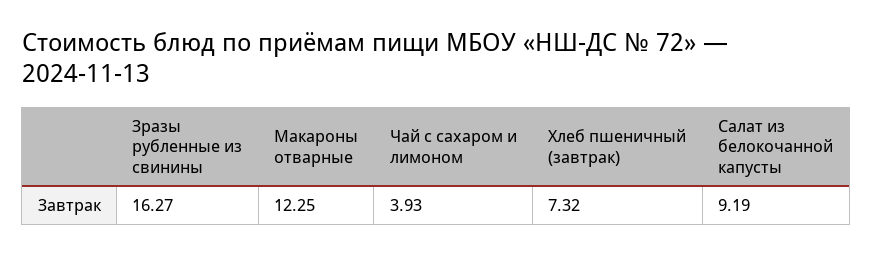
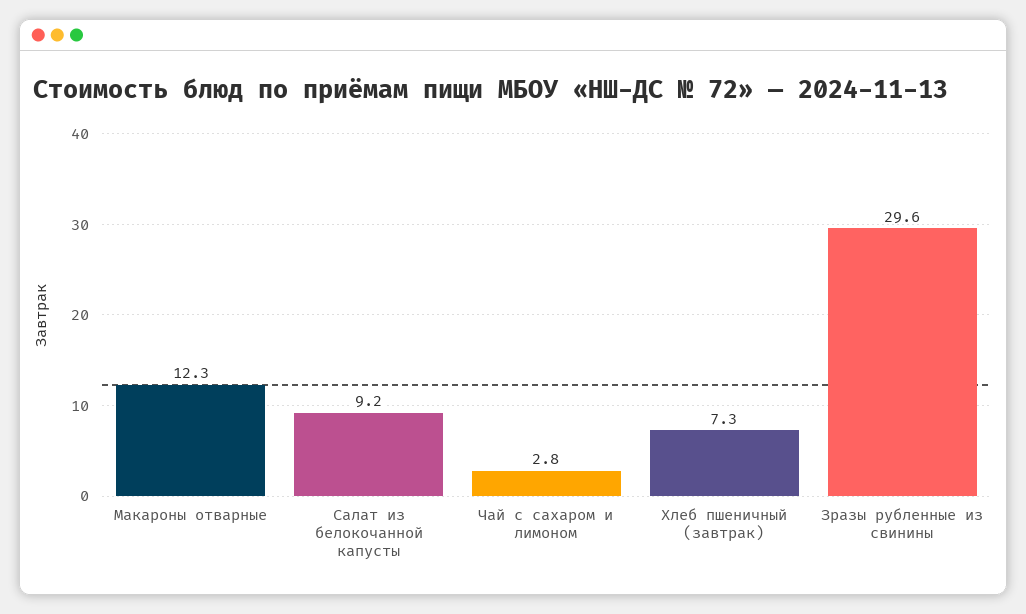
  {
-   "Зразы рубленные из свинины": 16.27,
+   "Зразы рубленные из свинины": 29.6,
    "Макароны отварные": 12.25,
-   "Чай с сахаром и лимоном": 3.93,
+   "Чай с сахаром и лимоном": 2.8,
    "Хлеб пшеничный (завтрак)": 7.32,
    "Салат из белокочанной капусты": 9.19
  }

